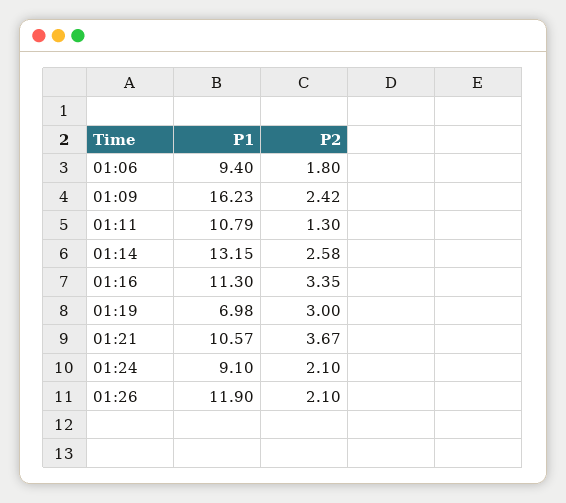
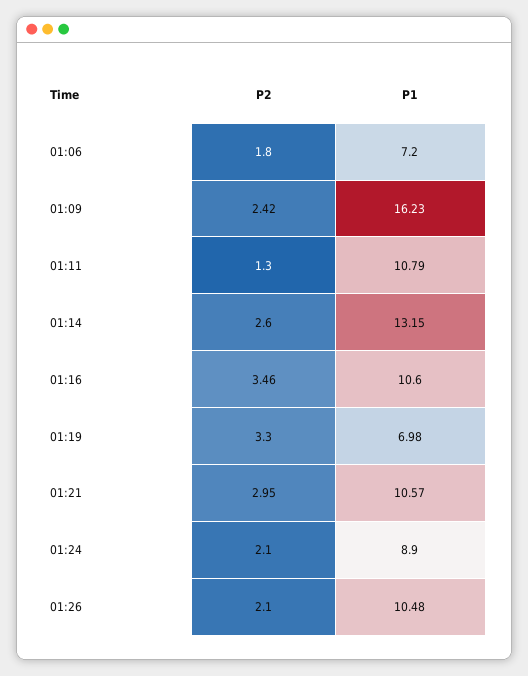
  {
    "P1": {
-     "01:06": 9.4,
+     "01:06": 7.2,
      "01:09": 16.23,
      "01:11": 10.79,
      "01:14": 13.15,
-     "01:16": 11.3,
+     "01:16": 10.6,
      "01:19": 6.98,
      "01:21": 10.57,
-     "01:24": 9.1,
+     "01:24": 8.9,
-     "01:26": 11.9
+     "01:26": 10.48
    },
    "P2": {
      "01:06": 1.8,
      "01:09": 2.42,
      "01:11": 1.3,
-     "01:14": 2.58,
+     "01:14": 2.6,
-     "01:16": 3.35,
+     "01:16": 3.46,
-     "01:19": 3,
+     "01:19": 3.3,
-     "01:21": 3.67,
+     "01:21": 2.95,
      "01:24": 2.1,
      "01:26": 2.1
    }
  }

